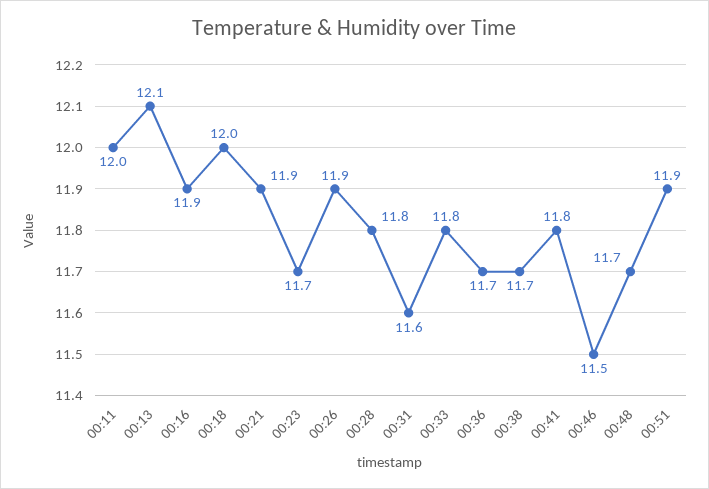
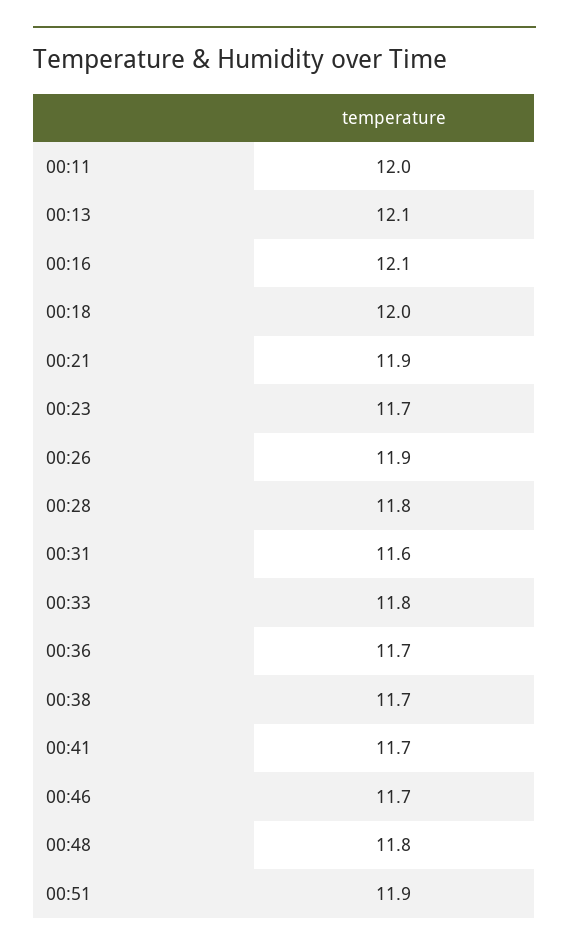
  {
    "00:11": 12,
    "00:13": 12.1,
-   "00:16": 11.9,
+   "00:16": 12.1,
    "00:18": 12,
    "00:21": 11.9,
    "00:23": 11.7,
    "00:26": 11.9,
    "00:28": 11.8,
    "00:31": 11.6,
    "00:33": 11.8,
    "00:36": 11.7,
    "00:38": 11.7,
-   "00:41": 11.8,
+   "00:41": 11.7,
-   "00:46": 11.5,
+   "00:46": 11.7,
-   "00:48": 11.7,
+   "00:48": 11.8,
    "00:51": 11.9
  }

